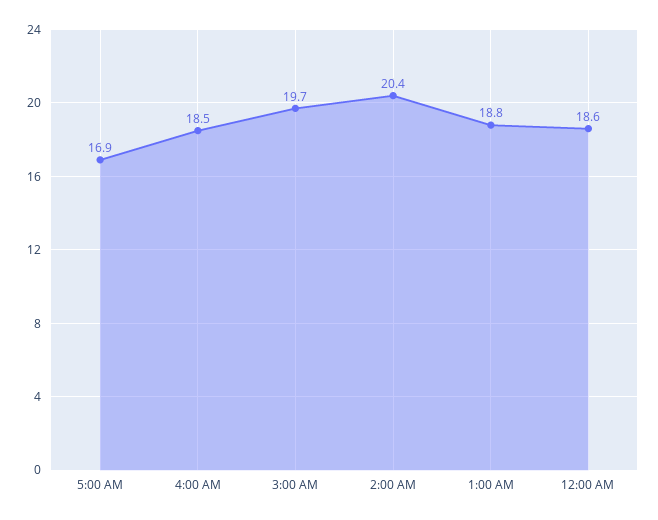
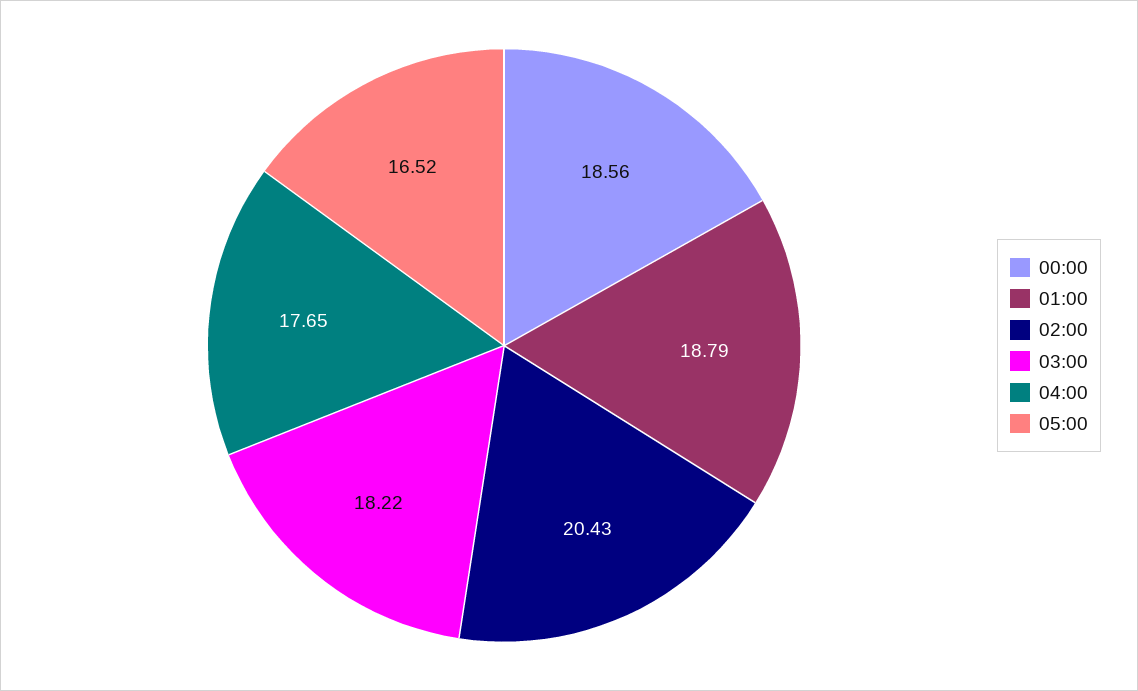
  {
-   "5:00 AM": 16.9,
+   "5:00 AM": 16.52,
-   "4:00 AM": 18.5,
+   "4:00 AM": 17.65,
-   "3:00 AM": 19.7,
+   "3:00 AM": 18.22,
    "2:00 AM": 20.43,
    "1:00 AM": 18.79,
    "12:00 AM": 18.56
  }

